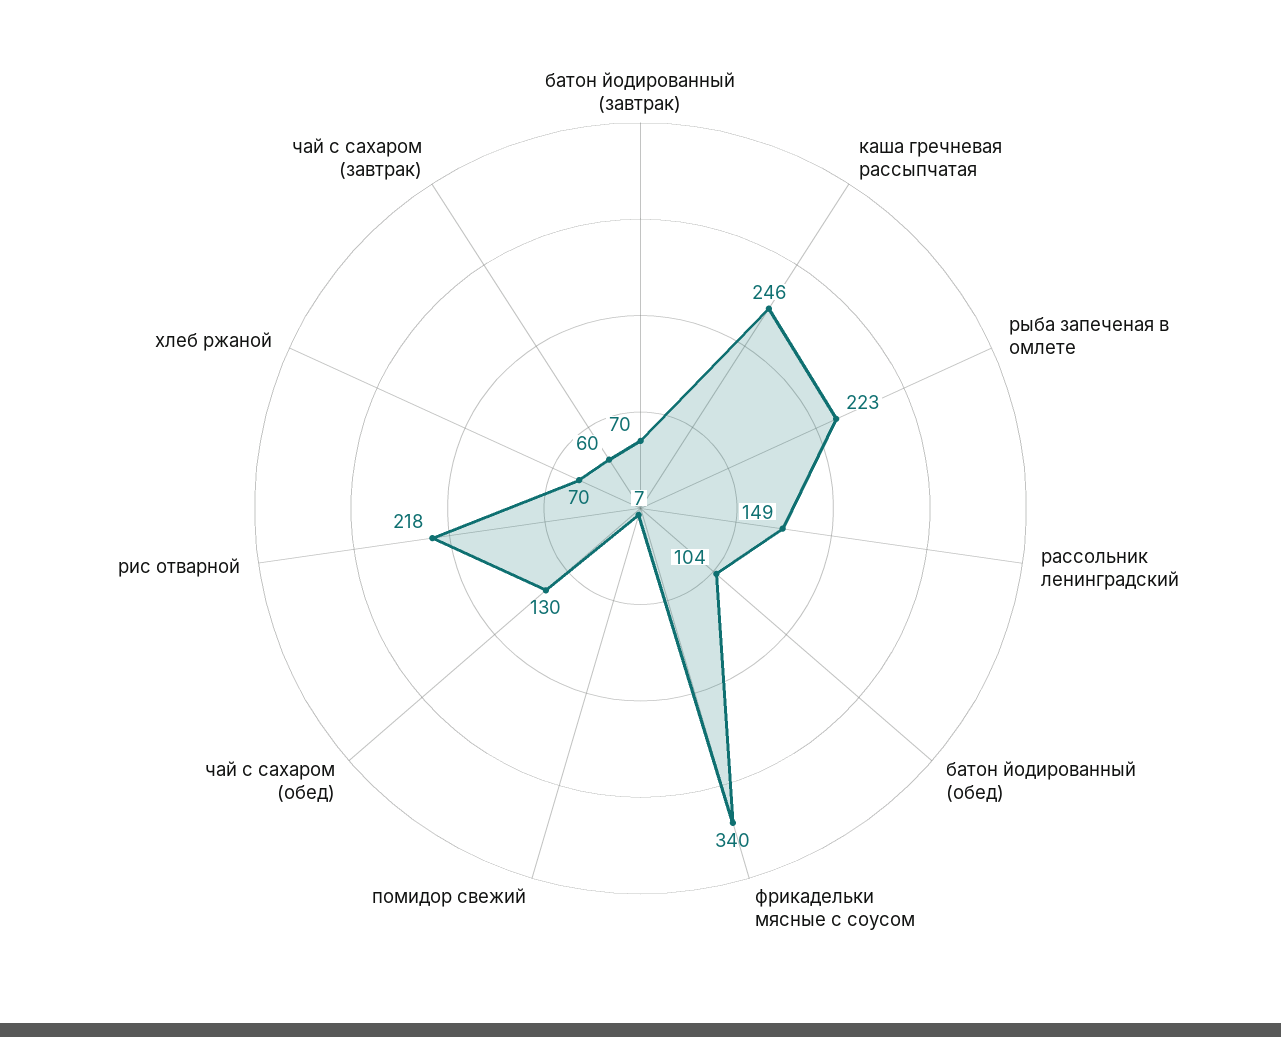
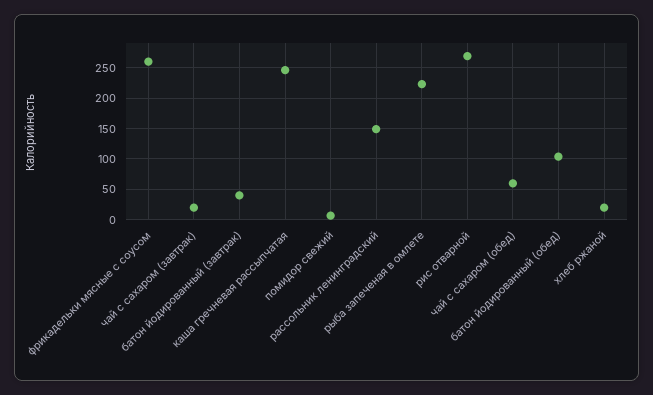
  {
-   "батон йодированный (завтрак)": 70,
+   "батон йодированный (завтрак)": 40,
    "каша гречневая рассыпчатая": 246,
    "рыба запеченая в омлете": 223,
    "рассольник ленинградский": 149,
    "батон йодированный (обед)": 104,
-   "фрикадельки мясные с соусом": 340,
+   "фрикадельки мясные с соусом": 260,
    "помидор свежий": 7,
-   "чай с сахаром (обед)": 130,
+   "чай с сахаром (обед)": 60,
-   "рис отварной": 218,
+   "рис отварной": 270,
-   "хлеб ржаной": 70,
+   "хлеб ржаной": 20,
-   "чай с сахаром (завтрак)": 60
+   "чай с сахаром (завтрак)": 20
  }

